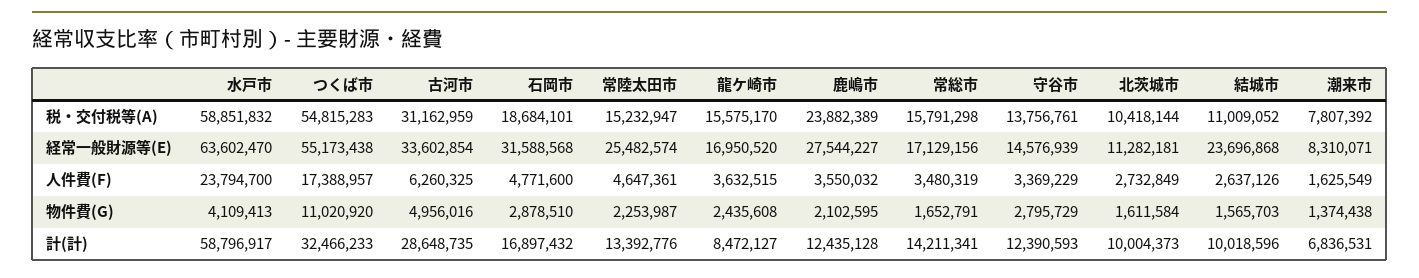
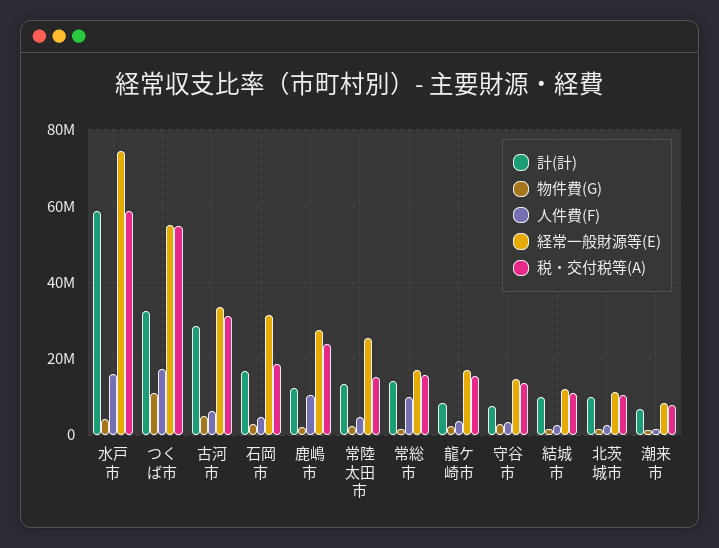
  {
    "税・交付税等(A)": {
      "水戸市": 58851832,
      "つくば市": 54815283,
      "古河市": 31162959,
      "石岡市": 18684101,
      "常陸太田市": 15232947,
      "龍ケ崎市": 15575170,
      "鹿嶋市": 23882389,
      "常総市": 15791298,
      "守谷市": 13756761,
      "北茨城市": 10418144,
      "結城市": 11009052,
      "潮来市": 7807392
    },
    "経常一般財源等(E)": {
-     "水戸市": 63602470,
+     "水戸市": 74000000,
      "つくば市": 55173438,
      "古河市": 33602854,
      "石岡市": 31588568,
      "常陸太田市": 25482574,
      "龍ケ崎市": 16950520,
      "鹿嶋市": 27544227,
      "常総市": 17129156,
      "守谷市": 14576939,
      "北茨城市": 11282181,
-     "結城市": 23696868,
+     "結城市": 12000000,
      "潮来市": 8310071
    },
    "人件費(F)": {
-     "水戸市": 23794700,
+     "水戸市": 16000000,
      "つくば市": 17388957,
      "古河市": 6260325,
      "石岡市": 4771600,
      "常陸太田市": 4647361,
      "龍ケ崎市": 3632515,
-     "鹿嶋市": 3550032,
+     "鹿嶋市": 10000000,
-     "常総市": 3480319,
+     "常総市": 10000000,
      "守谷市": 3369229,
      "北茨城市": 2732849,
      "結城市": 2637126,
      "潮来市": 1625549
    },
    "物件費(G)": {
      "水戸市": 4109413,
      "つくば市": 11020920,
      "古河市": 4956016,
      "石岡市": 2878510,
      "常陸太田市": 2253987,
      "龍ケ崎市": 2435608,
      "鹿嶋市": 2102595,
      "常総市": 1652791,
      "守谷市": 2795729,
      "北茨城市": 1611584,
      "結城市": 1565703,
      "潮来市": 1374438
    },
    "計(計)": {
      "水戸市": 58796917,
      "つくば市": 32466233,
      "古河市": 28648735,
      "石岡市": 16897432,
      "常陸太田市": 13392776,
      "龍ケ崎市": 8472127,
      "鹿嶋市": 12435128,
      "常総市": 14211341,
-     "守谷市": 12390593,
+     "守谷市": 8000000,
      "北茨城市": 10004373,
      "結城市": 10018596,
      "潮来市": 6836531
    }
  }

